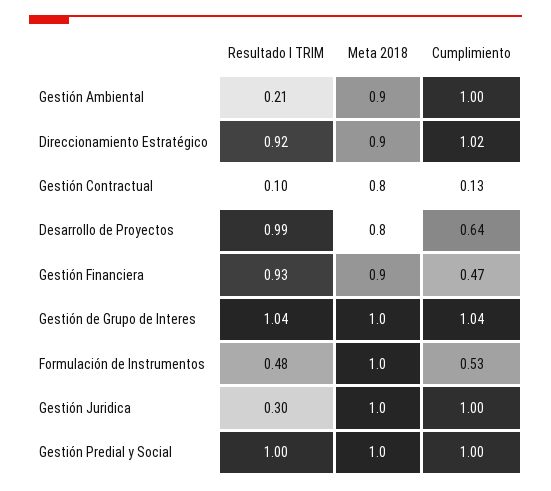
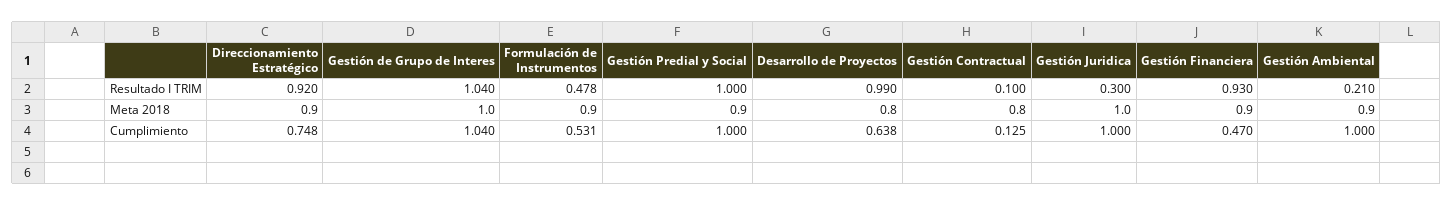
  {
    "Resultado I TRIM": {
      "Gestión Ambiental": 0.21,
      "Direccionamiento Estratégico": 0.92,
      "Gestión Contractual": 0.1,
      "Desarrollo de Proyectos": 0.99,
      "Gestión Financiera": 0.93,
      "Gestión de Grupo de Interes": 1.04,
      "Formulación de Instrumentos": 0.478,
      "Gestión Juridica": 0.3,
      "Gestión Predial y Social": 1
    },
    "Meta 2018": {
      "Gestión Ambiental": 0.9,
      "Direccionamiento Estratégico": 0.9,
      "Gestión Contractual": 0.8,
      "Desarrollo de Proyectos": 0.8,
      "Gestión Financiera": 0.9,
      "Gestión de Grupo de Interes": 1,
-     "Formulación de Instrumentos": 1,
+     "Formulación de Instrumentos": 0.9,
      "Gestión Juridica": 1,
-     "Gestión Predial y Social": 1
+     "Gestión Predial y Social": 0.9
    },
    "Cumplimiento": {
      "Gestión Ambiental": 1,
-     "Direccionamiento Estratégico": 1.02,
+     "Direccionamiento Estratégico": 0.748,
      "Gestión Contractual": 0.125,
      "Desarrollo de Proyectos": 0.638,
      "Gestión Financiera": 0.47,
      "Gestión de Grupo de Interes": 1.04,
      "Formulación de Instrumentos": 0.531,
      "Gestión Juridica": 1,
      "Gestión Predial y Social": 1
    }
  }

